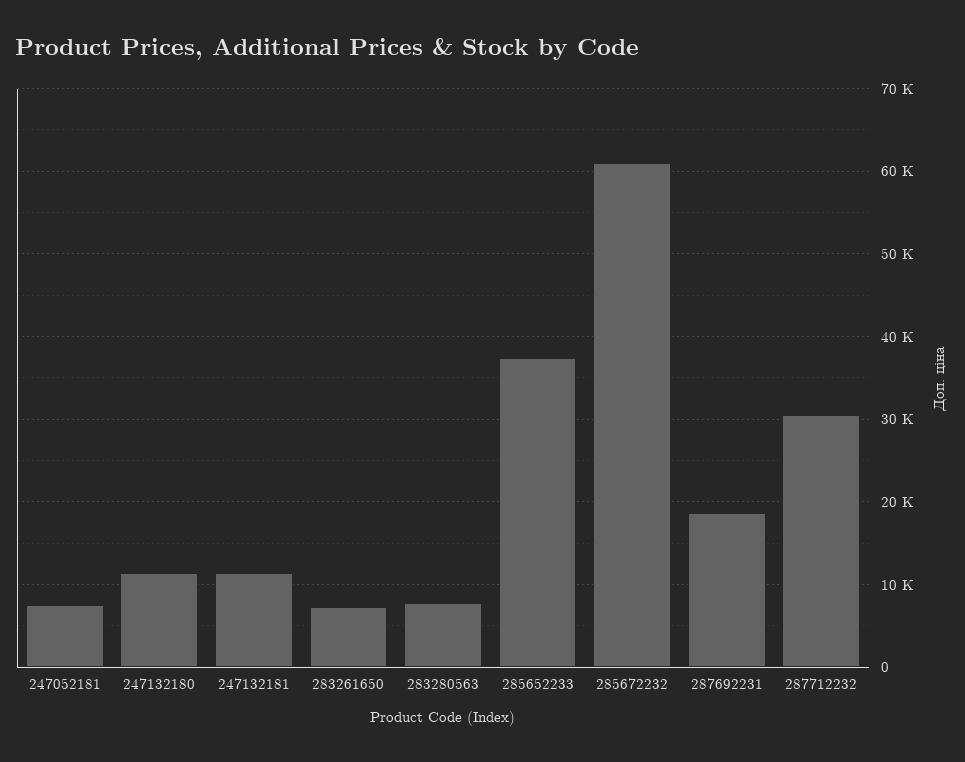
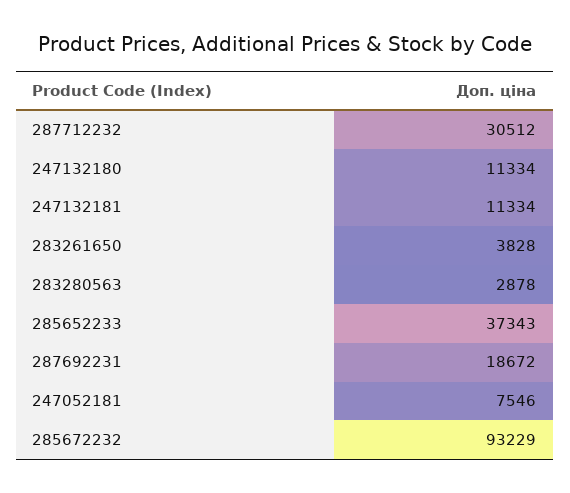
  {
    "247052181": 7546,
    "247132180": 11334,
    "247132181": 11334,
-   "283261650": 7000,
+   "283261650": 3828,
-   "283280563": 8000,
+   "283280563": 2878,
    "285652233": 37343,
-   "285672232": 61000,
+   "285672232": 93229,
    "287692231": 18672,
    "287712232": 30512
  }

